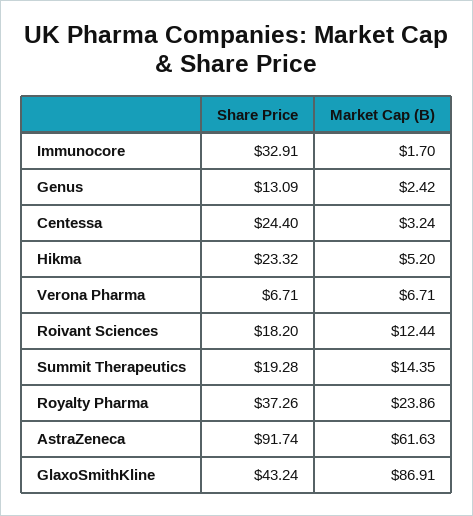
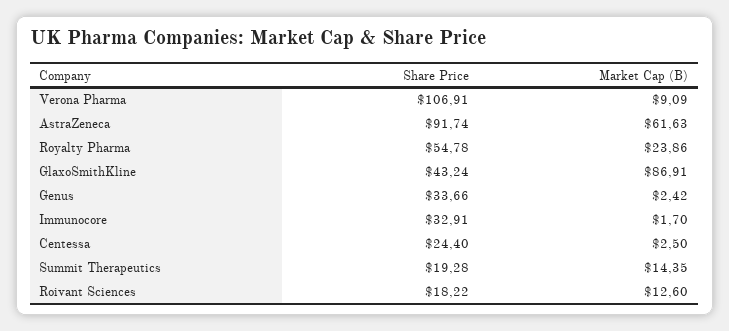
  {
    "Share Price": {
      "Immunocore": 32.91,
-     "Genus": 13.09,
+     "Genus": 33.66,
      "Centessa": 24.4,
-     "Hikma": 23.32,
-     "Verona Pharma": 6.71,
+     "Verona Pharma": 106.91,
-     "Roivant Sciences": 18.2,
+     "Roivant Sciences": 18.22,
      "Summit Therapeutics": 19.28,
-     "Royalty Pharma": 37.26,
+     "Royalty Pharma": 54.78,
      "AstraZeneca": 91.74,
      "GlaxoSmithKline": 43.24
    },
    "Market Cap (B)": {
      "Immunocore": 1.7,
      "Genus": 2.42,
-     "Centessa": 3.24,
+     "Centessa": 2.5,
-     "Hikma": 5.2,
-     "Verona Pharma": 6.71,
+     "Verona Pharma": 9.09,
-     "Roivant Sciences": 12.44,
+     "Roivant Sciences": 12.6,
      "Summit Therapeutics": 14.35,
      "Royalty Pharma": 23.86,
      "AstraZeneca": 61.63,
      "GlaxoSmithKline": 86.91
    }
  }

